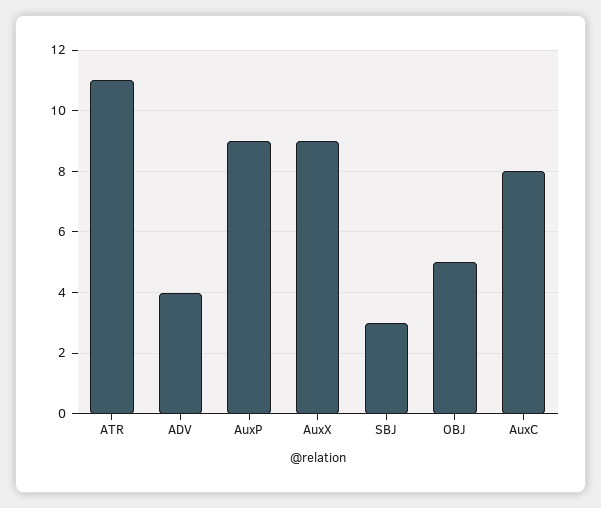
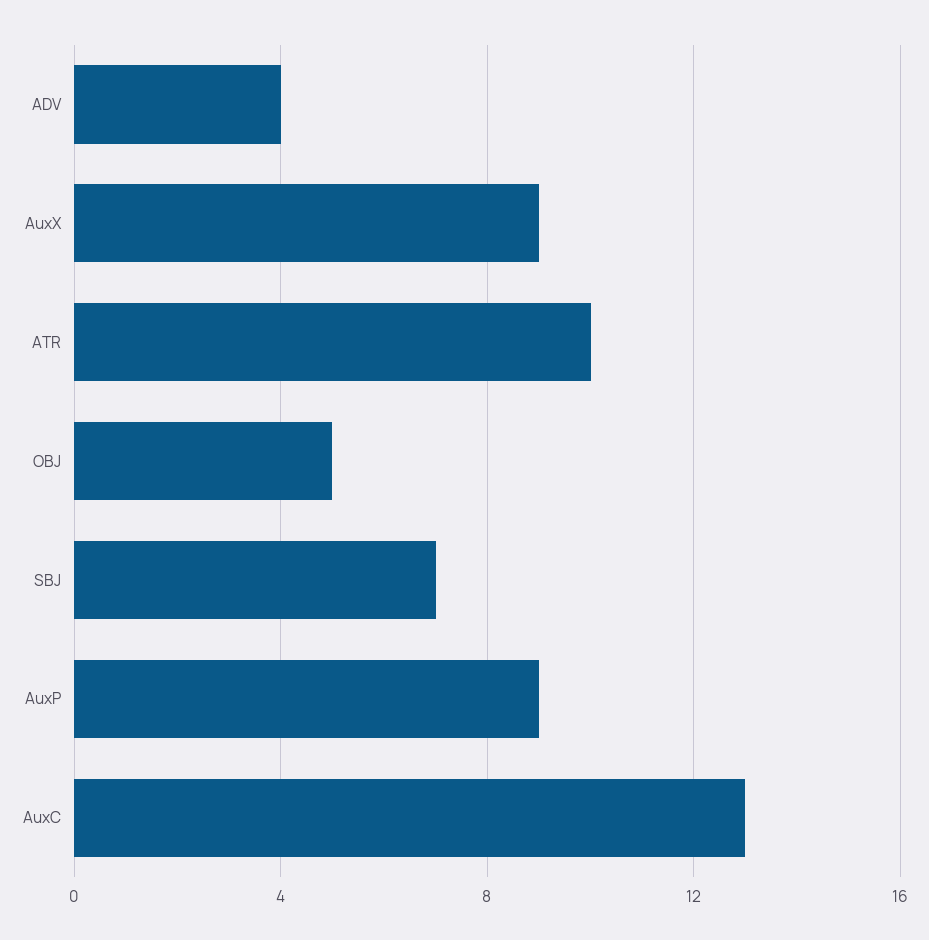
  {
-   "ATR": 11,
+   "ATR": 10,
    "ADV": 4,
    "AuxP": 9,
    "AuxX": 9,
-   "SBJ": 3,
+   "SBJ": 7,
    "OBJ": 5,
-   "AuxC": 8
+   "AuxC": 13
  }

